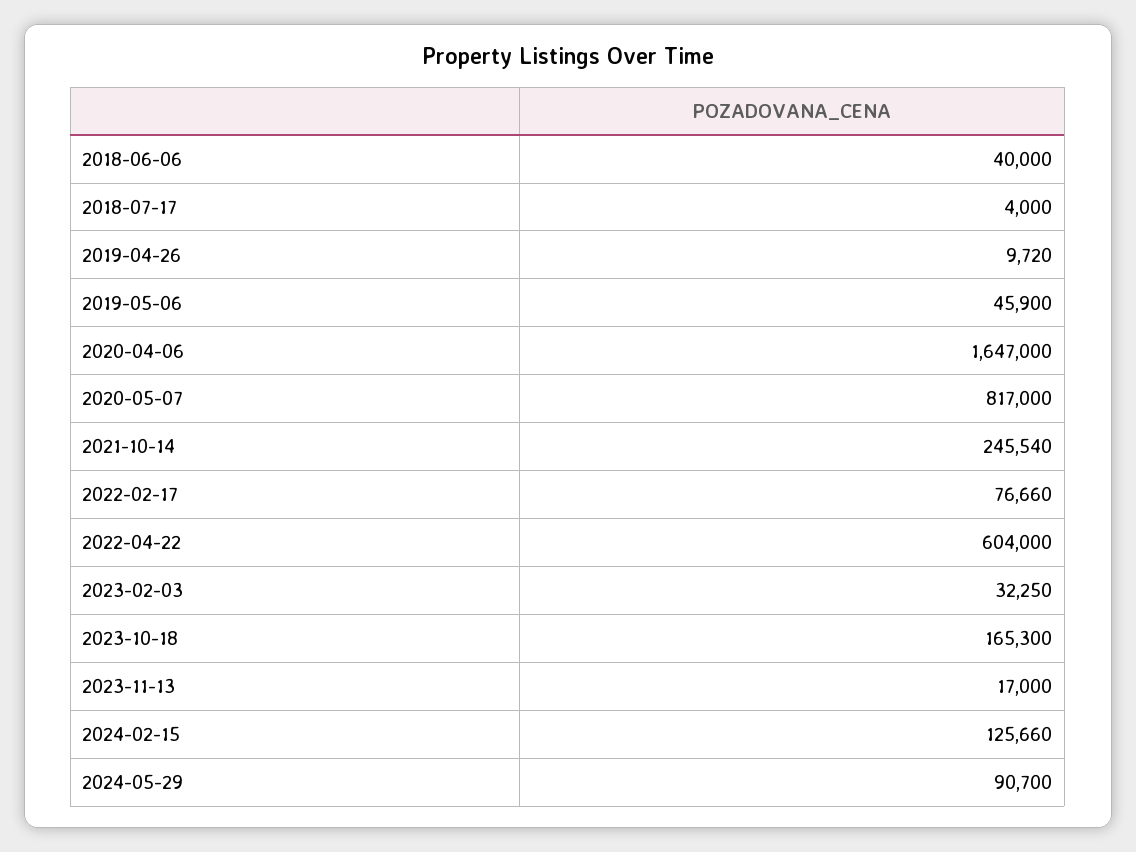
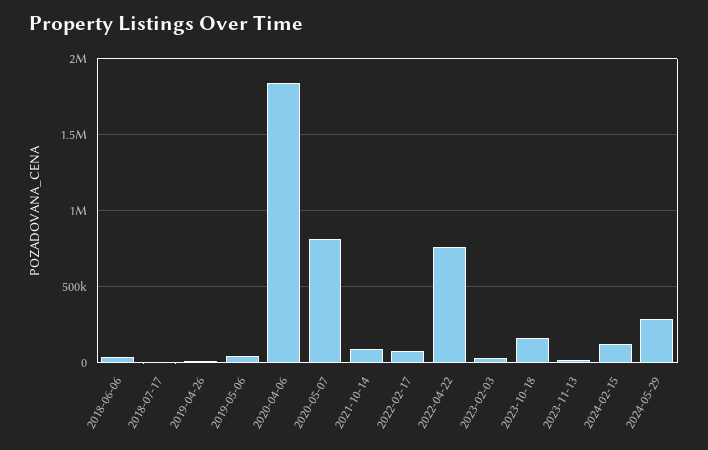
  {
    "2018-06-06": 40000,
    "2018-07-17": 4000,
    "2019-04-26": 9720,
    "2019-05-06": 45900,
-   "2020-04-06": 1647000,
+   "2020-04-06": 1850000,
    "2020-05-07": 817000,
-   "2021-10-14": 245540,
+   "2021-10-14": 100000,
    "2022-02-17": 76660,
-   "2022-04-22": 604000,
+   "2022-04-22": 750000,
    "2023-02-03": 32250,
    "2023-10-18": 165300,
    "2023-11-13": 17000,
    "2024-02-15": 125660,
-   "2024-05-29": 90700
+   "2024-05-29": 300000
  }

